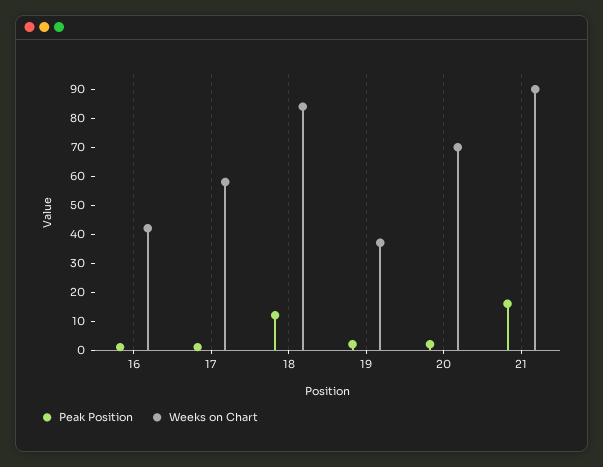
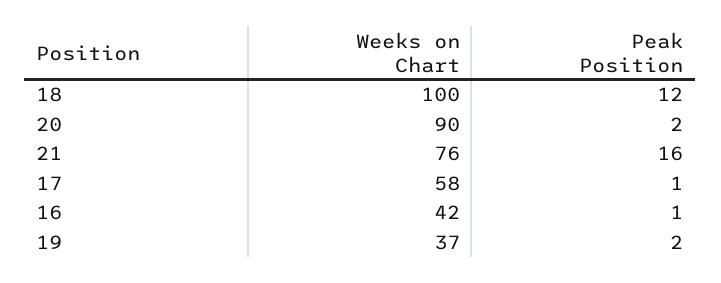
  {
    "Peak Position": {
      "16": 1,
      "17": 1,
      "18": 12,
      "19": 2,
      "20": 2,
      "21": 16
    },
    "Weeks on Chart": {
      "16": 42,
      "17": 58,
-     "18": 85,
+     "18": 100,
      "19": 37,
-     "20": 70,
+     "20": 90,
-     "21": 90
+     "21": 76
    }
  }

